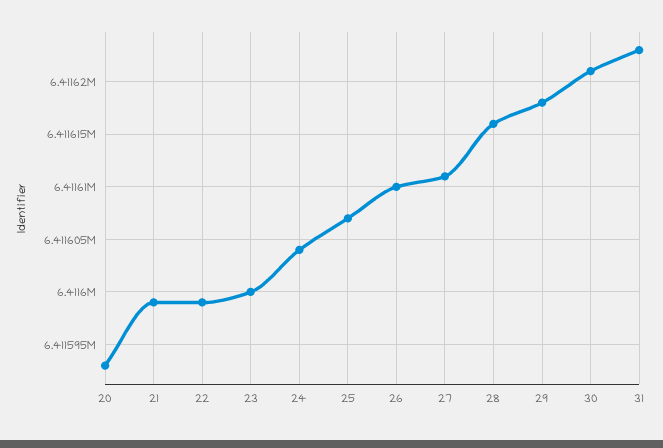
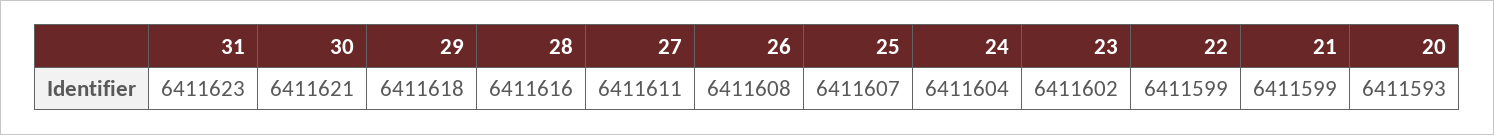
  {
    "20": 6411593,
    "21": 6411599,
    "22": 6411599,
-   "23": 6411600,
+   "23": 6411602,
    "24": 6411604,
    "25": 6411607,
-   "26": 6411610,
+   "26": 6411608,
    "27": 6411611,
    "28": 6411616,
    "29": 6411618,
    "30": 6411621,
    "31": 6411623
  }

